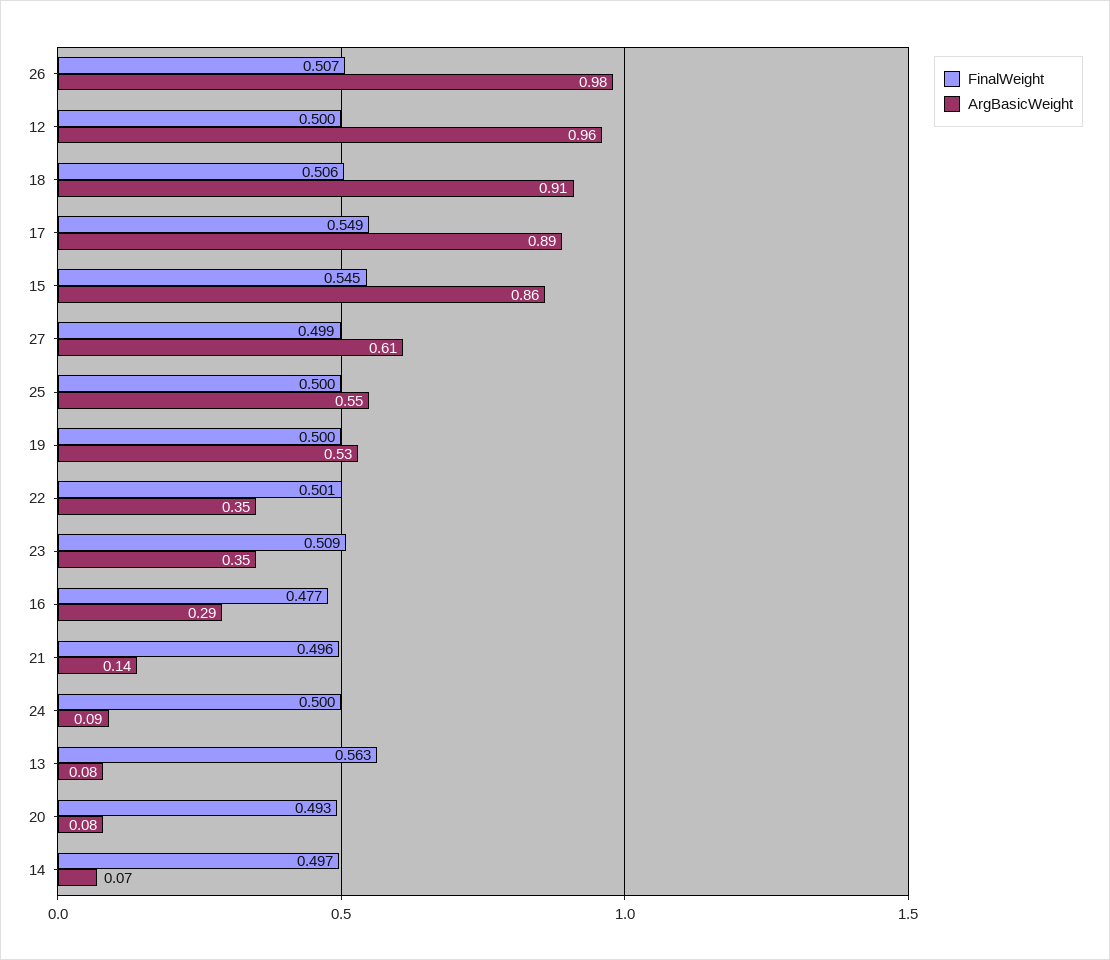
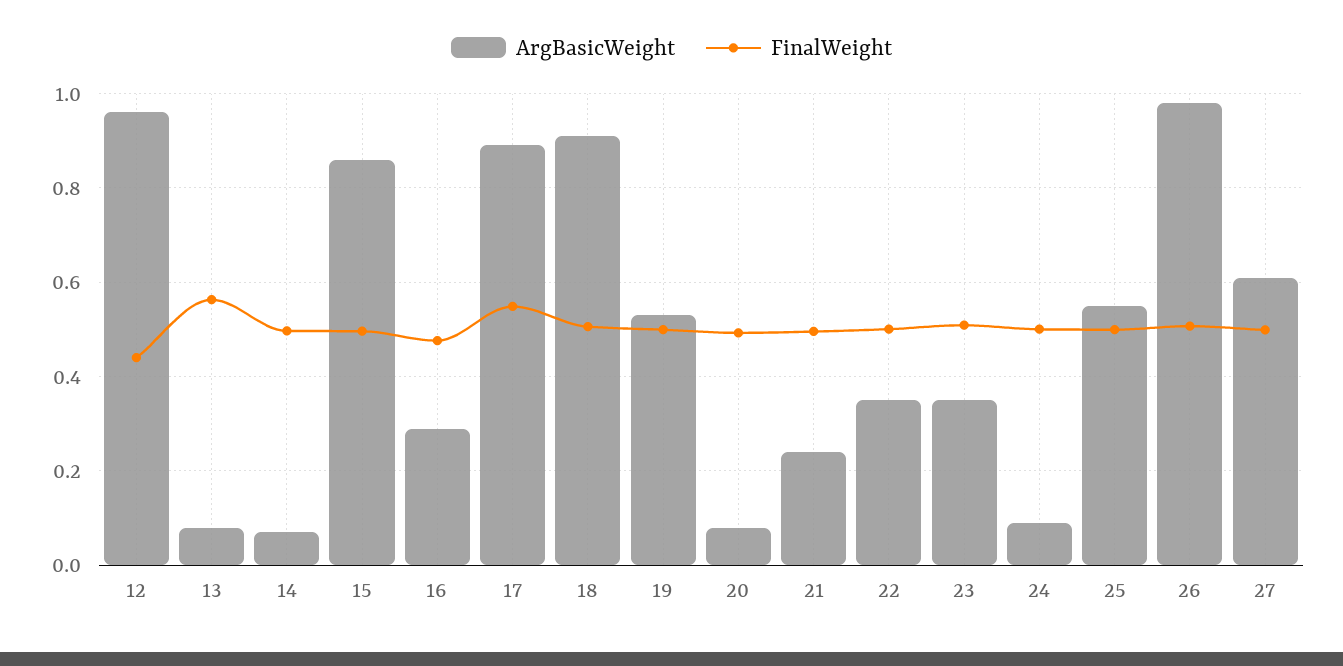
  {
    "FinalWeight": {
      "26": 0.507,
-     "12": 0.5,
+     "12": 0.44,
      "18": 0.506,
      "17": 0.549,
-     "15": 0.545,
+     "15": 0.5,
      "27": 0.499,
      "25": 0.5,
      "19": 0.5,
      "22": 0.501,
      "23": 0.509,
      "16": 0.477,
      "21": 0.496,
      "24": 0.5,
      "13": 0.563,
      "20": 0.493,
      "14": 0.497
    },
    "ArgBasicWeight": {
      "26": 0.98,
      "12": 0.96,
      "18": 0.91,
      "17": 0.89,
      "15": 0.86,
      "27": 0.61,
      "25": 0.55,
      "19": 0.53,
      "22": 0.35,
      "23": 0.35,
      "16": 0.29,
-     "21": 0.14,
+     "21": 0.24,
      "24": 0.09,
      "13": 0.08,
      "20": 0.08,
      "14": 0.07
    }
  }

